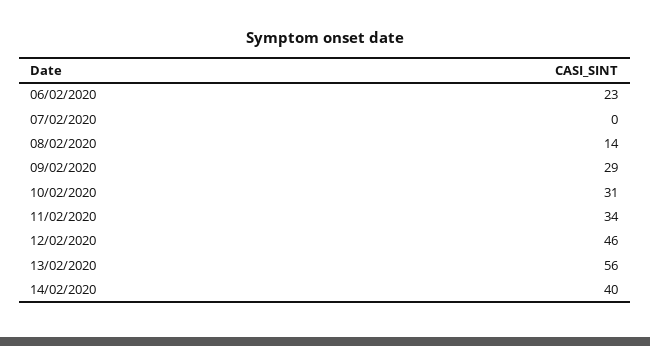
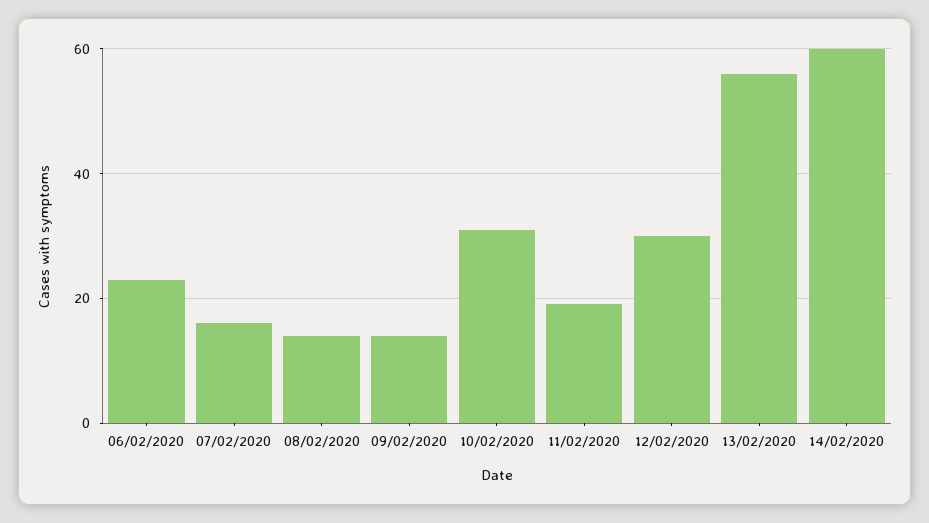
  {
    "06/02/2020": 23,
-   "07/02/2020": 0,
+   "07/02/2020": 15,
    "08/02/2020": 14,
-   "09/02/2020": 29,
+   "09/02/2020": 15,
    "10/02/2020": 31,
-   "11/02/2020": 34,
+   "11/02/2020": 20,
-   "12/02/2020": 46,
+   "12/02/2020": 30,
    "13/02/2020": 56,
-   "14/02/2020": 40
+   "14/02/2020": 60
  }

